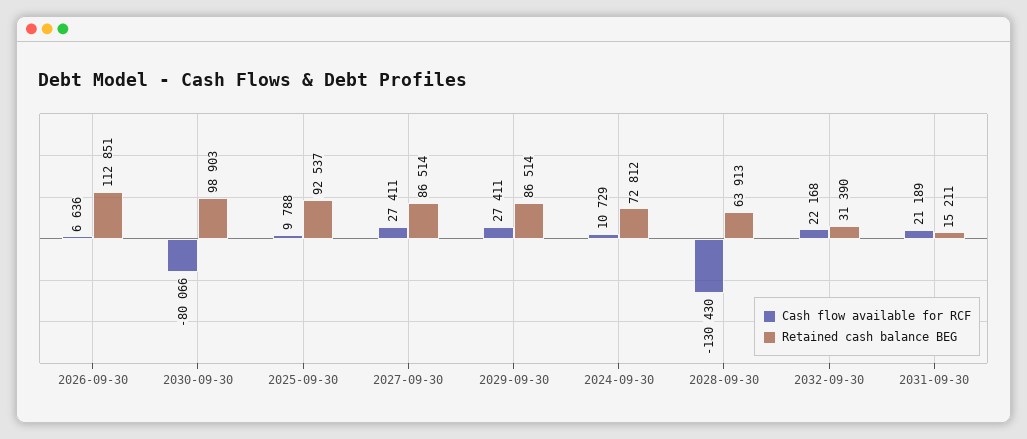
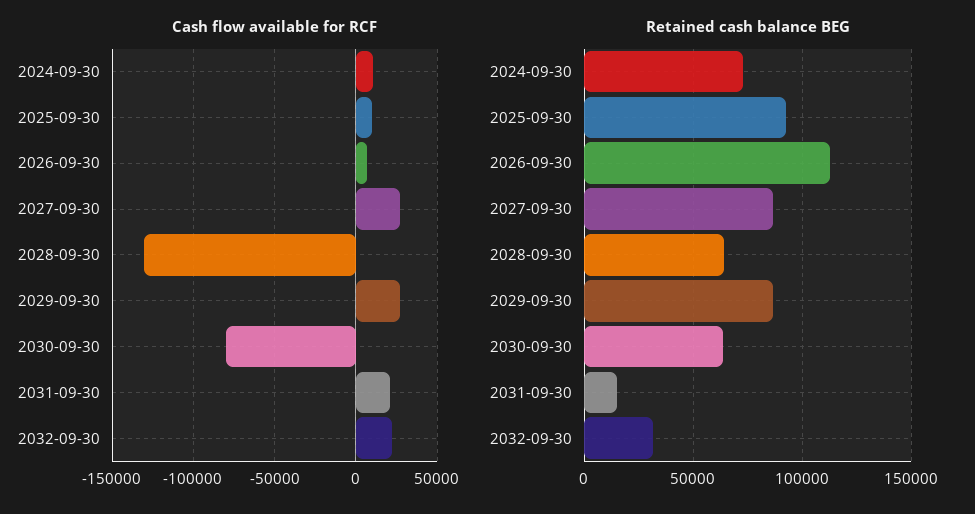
  {
    "Cash flow available for RCF": {
      "2026-09-30": 6636,
      "2030-09-30": -80066,
      "2025-09-30": 9788,
      "2027-09-30": 27411,
      "2029-09-30": 27411,
      "2024-09-30": 10729,
      "2028-09-30": -130430,
      "2032-09-30": 22168,
      "2031-09-30": 21189
    },
    "Retained cash balance BEG": {
      "2026-09-30": 112851,
-     "2030-09-30": 98903,
+     "2030-09-30": 65000,
      "2025-09-30": 92537,
      "2027-09-30": 86514,
      "2029-09-30": 86514,
      "2024-09-30": 72812,
      "2028-09-30": 63913,
      "2032-09-30": 31390,
      "2031-09-30": 15211
    }
  }

